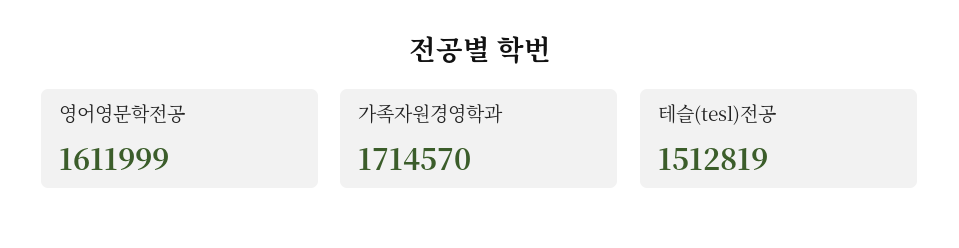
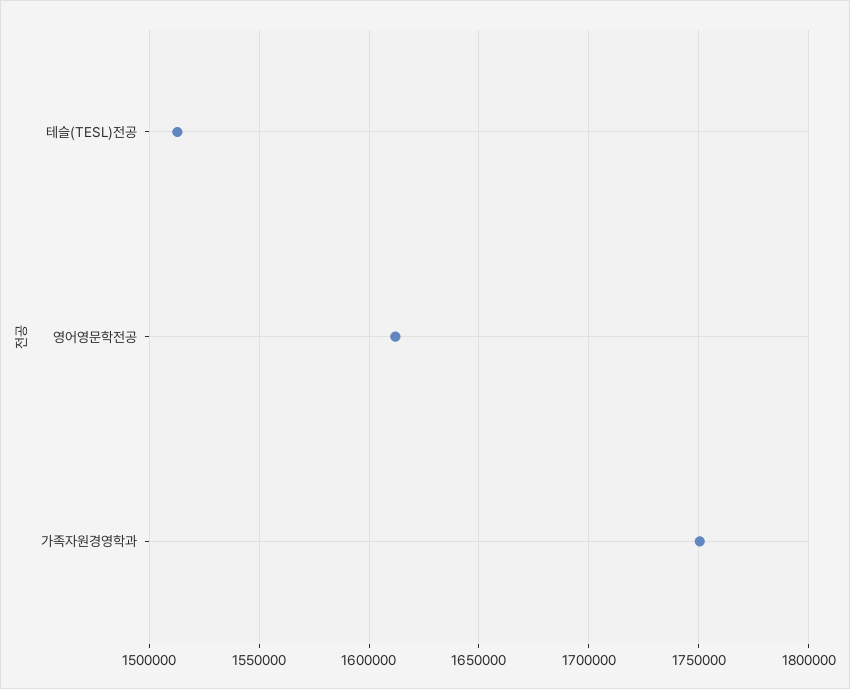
  {
    "영어영문학전공": 1611999,
-   "가족자원경영학과": 1714570,
+   "가족자원경영학과": 1750000,
    "테슬(tesl)전공": 1512819
  }

